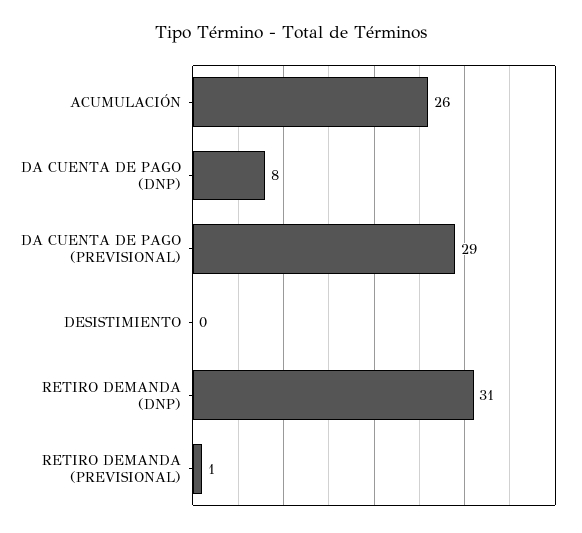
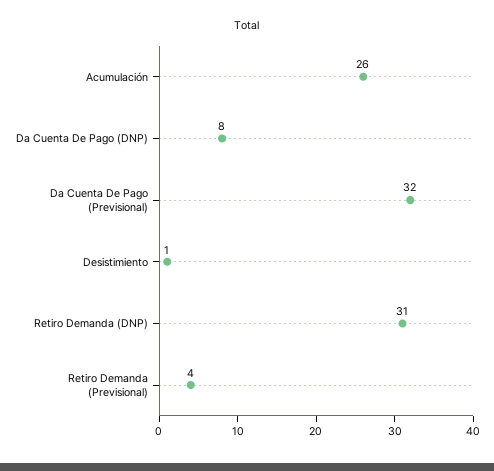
  {
    "ACUMULACIÓN": 26,
    "DA CUENTA DE PAGO (DNP)": 8,
-   "DA CUENTA DE PAGO (PREVISIONAL)": 29,
+   "DA CUENTA DE PAGO (PREVISIONAL)": 32,
-   "DESISTIMIENTO": 0,
+   "DESISTIMIENTO": 1,
    "RETIRO DEMANDA (DNP)": 31,
-   "RETIRO DEMANDA (PREVISIONAL)": 1
+   "RETIRO DEMANDA (PREVISIONAL)": 4
  }

